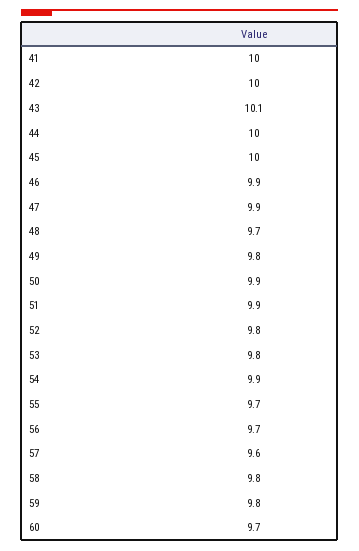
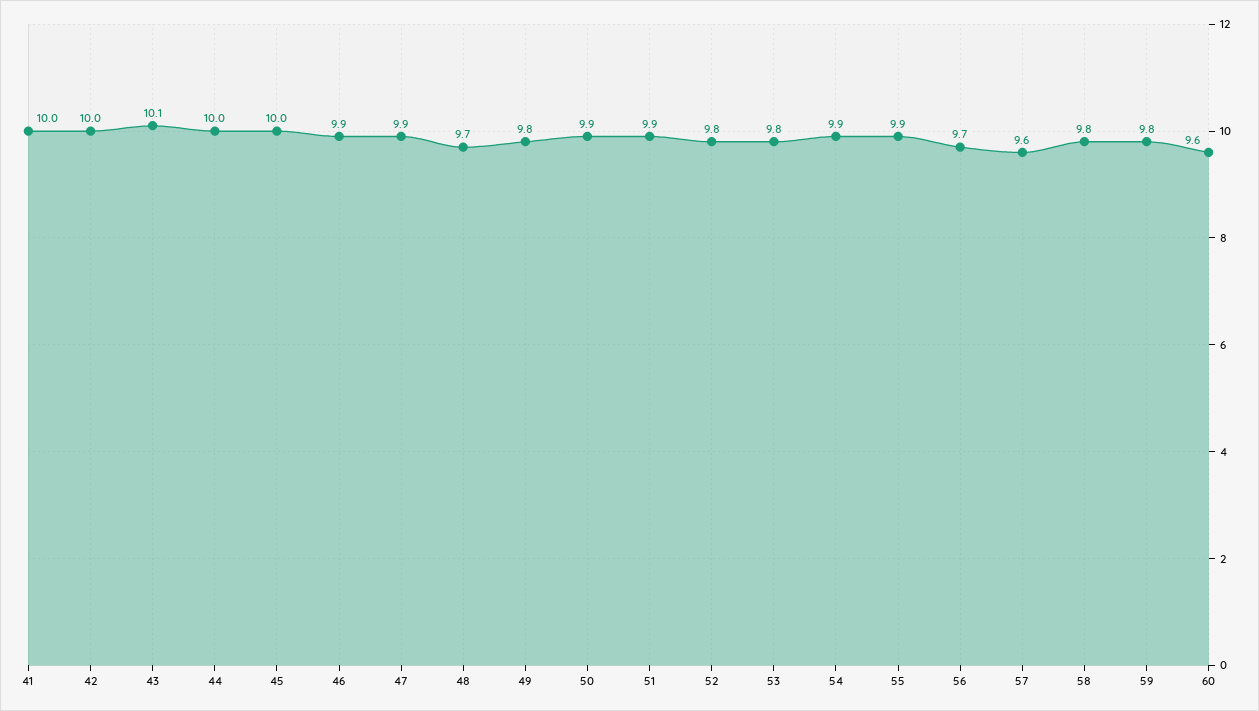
  {
    "41": 10,
    "42": 10,
    "43": 10.1,
    "44": 10,
    "45": 10,
    "46": 9.9,
    "47": 9.9,
    "48": 9.7,
    "49": 9.8,
    "50": 9.9,
    "51": 9.9,
    "52": 9.8,
    "53": 9.8,
    "54": 9.9,
-   "55": 9.7,
+   "55": 9.9,
    "56": 9.7,
    "57": 9.6,
    "58": 9.8,
    "59": 9.8,
-   "60": 9.7
+   "60": 9.6
  }

